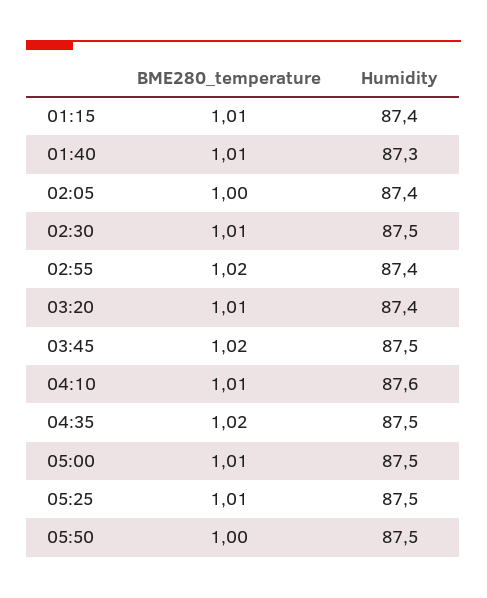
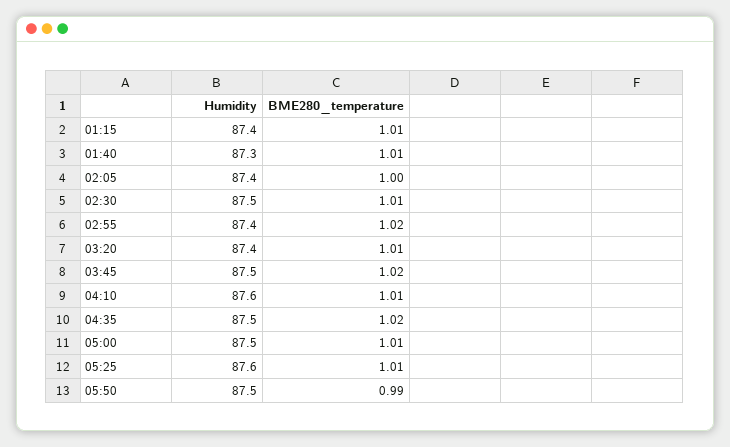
  {
    "BME280_temperature": {
      "01:15": 1.01,
      "01:40": 1.01,
      "02:05": 1,
      "02:30": 1.01,
      "02:55": 1.02,
      "03:20": 1.01,
      "03:45": 1.02,
      "04:10": 1.01,
      "04:35": 1.02,
      "05:00": 1.01,
      "05:25": 1.01,
-     "05:50": 1
+     "05:50": 0.99
    },
    "Humidity": {
      "01:15": 87.4,
      "01:40": 87.3,
      "02:05": 87.4,
      "02:30": 87.5,
      "02:55": 87.4,
      "03:20": 87.4,
      "03:45": 87.5,
      "04:10": 87.6,
      "04:35": 87.5,
      "05:00": 87.5,
-     "05:25": 87.5,
+     "05:25": 87.6,
      "05:50": 87.5
    }
  }

